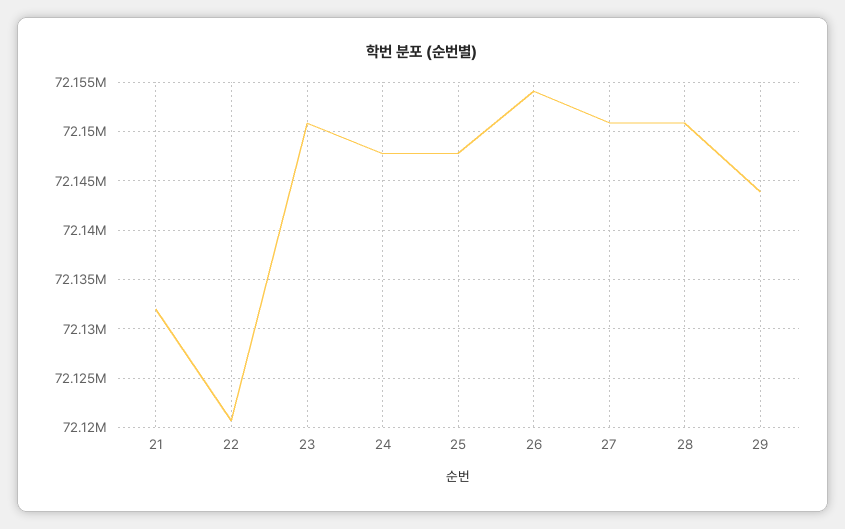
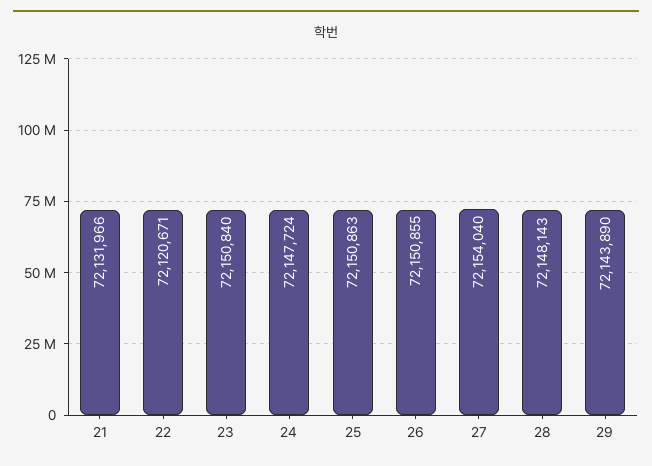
  {
    "21": 72131966,
    "22": 72120671,
    "23": 72150840,
    "24": 72147724,
-   "25": 72148000,
+   "25": 72150863,
-   "26": 72154000,
+   "26": 72150855,
-   "27": 72151000,
+   "27": 72154040,
-   "28": 72151000,
+   "28": 72148143,
    "29": 72143890
  }

